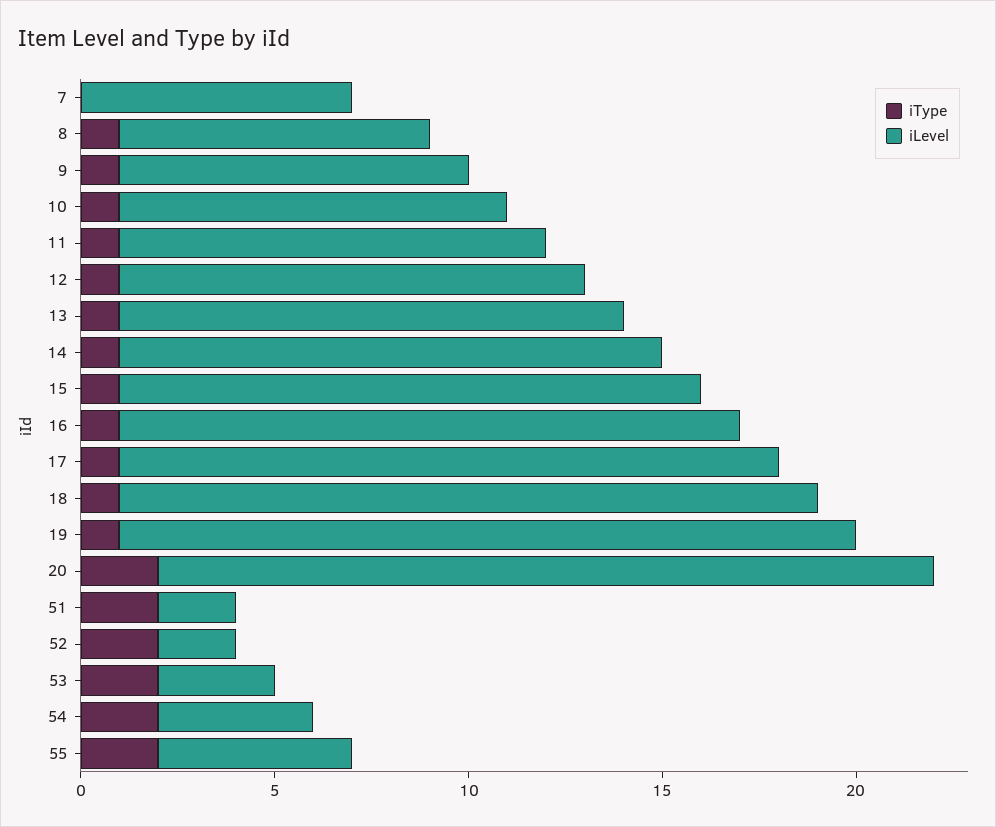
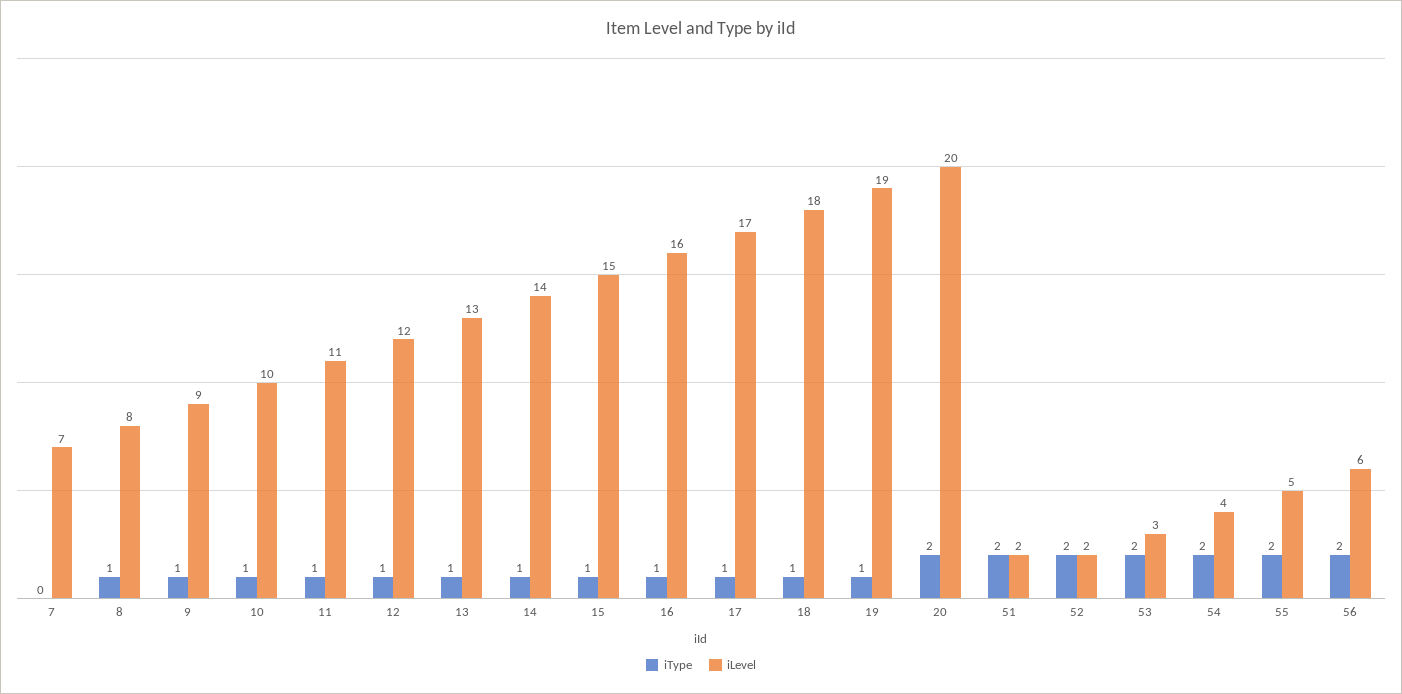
  {
    "iType": {
      "7": 0,
      "8": 1,
      "9": 1,
      "10": 1,
      "11": 1,
      "12": 1,
      "13": 1,
      "14": 1,
      "15": 1,
      "16": 1,
      "17": 1,
      "18": 1,
      "19": 1,
      "20": 2,
      "51": 2,
      "52": 2,
      "53": 2,
      "54": 2,
-     "55": 2
+     "55": 2,
+     "56": 2
    },
    "iLevel": {
      "7": 7,
      "8": 8,
      "9": 9,
      "10": 10,
      "11": 11,
      "12": 12,
      "13": 13,
      "14": 14,
      "15": 15,
      "16": 16,
      "17": 17,
      "18": 18,
      "19": 19,
      "20": 20,
      "51": 2,
      "52": 2,
      "53": 3,
      "54": 4,
-     "55": 5
+     "55": 5,
+     "56": 6
    }
  }

